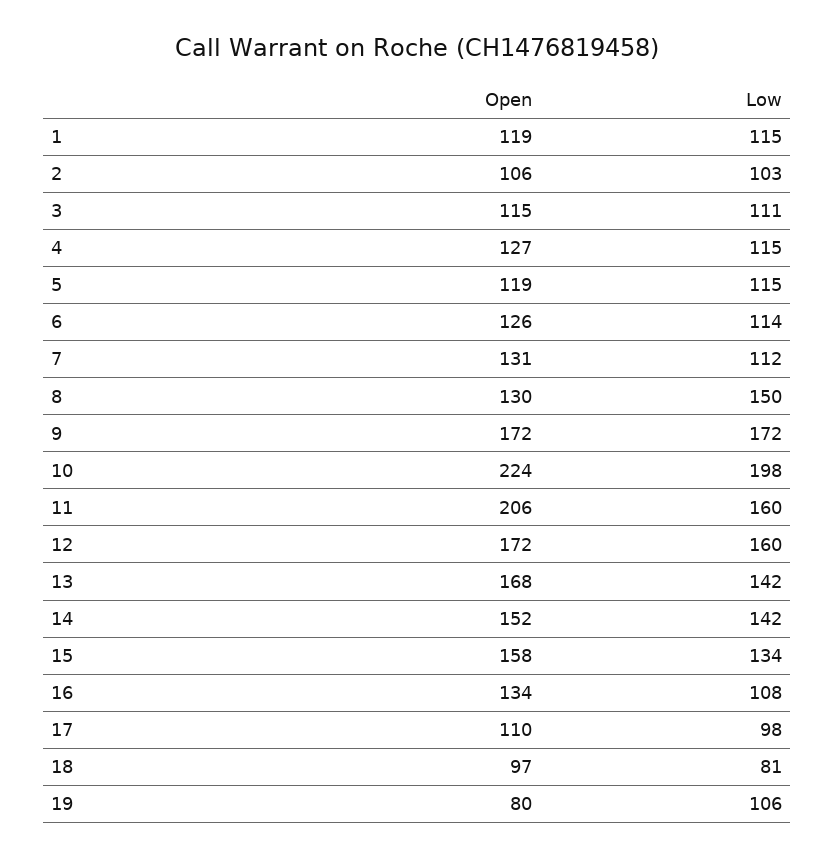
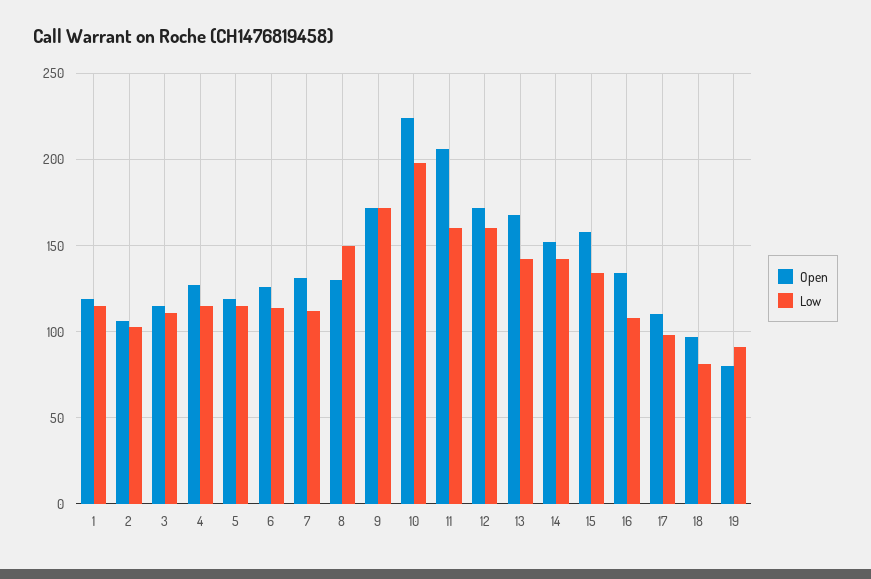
  {
    "Open": {
      "1": 119,
      "2": 106,
      "3": 115,
      "4": 127,
      "5": 119,
      "6": 126,
      "7": 131,
      "8": 130,
      "9": 172,
      "10": 224,
      "11": 206,
      "12": 172,
      "13": 168,
      "14": 152,
      "15": 158,
      "16": 134,
      "17": 110,
      "18": 97,
      "19": 80
    },
    "Low": {
      "1": 115,
      "2": 103,
      "3": 111,
      "4": 115,
      "5": 115,
      "6": 114,
      "7": 112,
      "8": 150,
      "9": 172,
      "10": 198,
      "11": 160,
      "12": 160,
      "13": 142,
      "14": 142,
      "15": 134,
      "16": 108,
      "17": 98,
      "18": 81,
-     "19": 106
+     "19": 90
    }
  }

